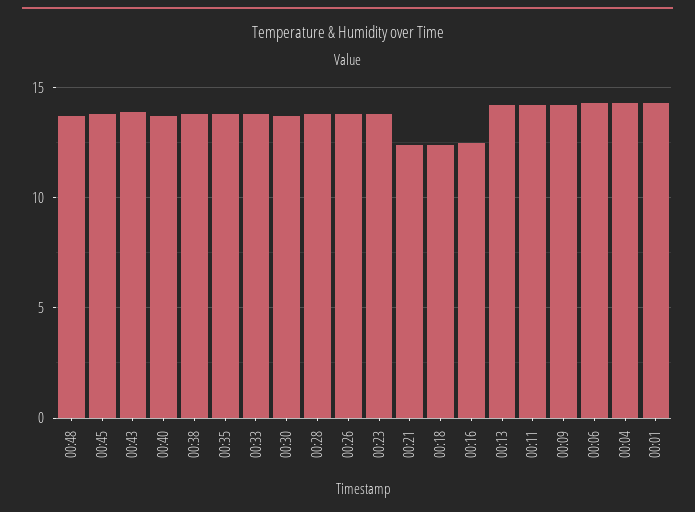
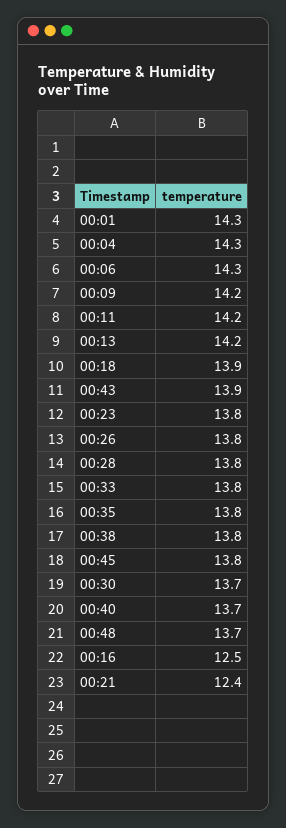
  {
    "00:48": 13.7,
    "00:45": 13.8,
    "00:43": 13.9,
    "00:40": 13.7,
    "00:38": 13.8,
    "00:35": 13.8,
    "00:33": 13.8,
    "00:30": 13.7,
    "00:28": 13.8,
    "00:26": 13.8,
    "00:23": 13.8,
    "00:21": 12.4,
-   "00:18": 12.5,
+   "00:18": 13.9,
    "00:16": 12.5,
    "00:13": 14.2,
    "00:11": 14.2,
    "00:09": 14.2,
    "00:06": 14.3,
    "00:04": 14.3,
    "00:01": 14.3
  }

